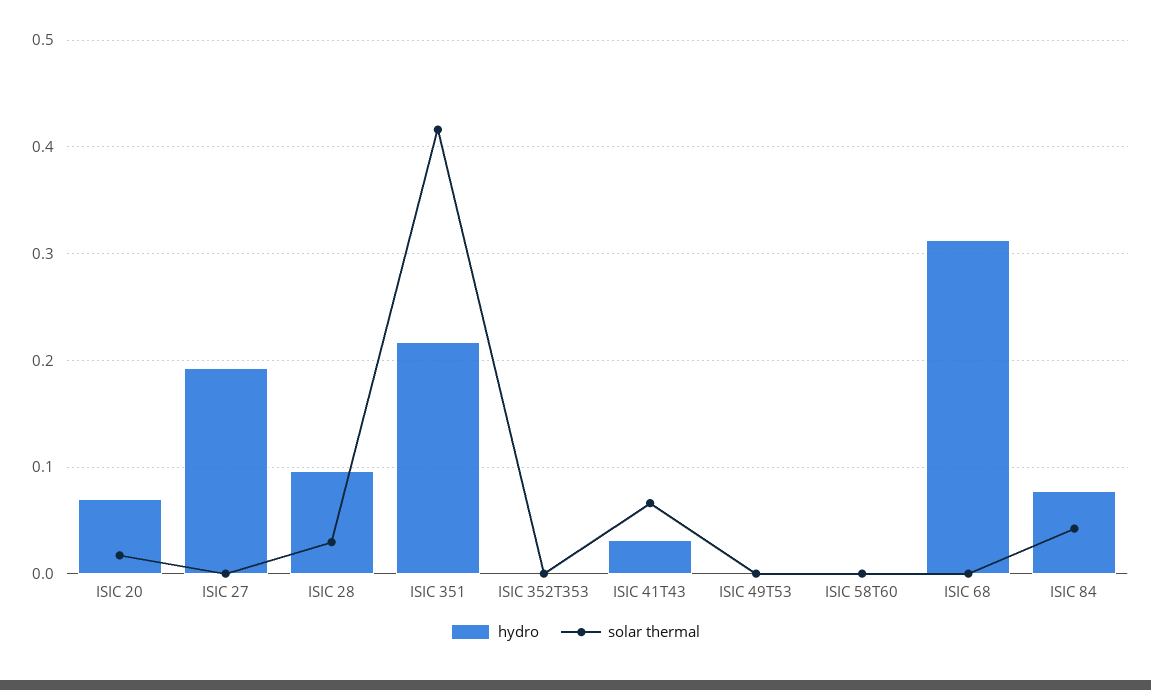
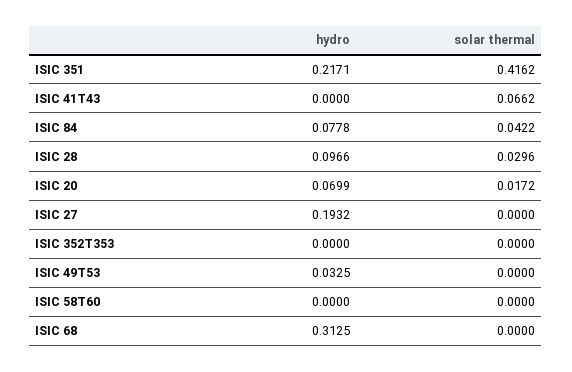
  {
    "hydro": {
      "ISIC 20": 0.0699,
      "ISIC 27": 0.1932,
      "ISIC 28": 0.0966,
      "ISIC 351": 0.2171,
      "ISIC 352T353": 0,
-     "ISIC 41T43": 0.03,
+     "ISIC 41T43": 0,
-     "ISIC 49T53": 0,
+     "ISIC 49T53": 0.0325,
      "ISIC 58T60": 0,
      "ISIC 68": 0.3125,
      "ISIC 84": 0.0778
    },
    "solar thermal": {
      "ISIC 20": 0.0172,
      "ISIC 27": 0,
      "ISIC 28": 0.0296,
      "ISIC 351": 0.4162,
      "ISIC 352T353": 0,
      "ISIC 41T43": 0.0662,
      "ISIC 49T53": 0,
      "ISIC 58T60": 0,
      "ISIC 68": 0,
      "ISIC 84": 0.0422
    }
  }

